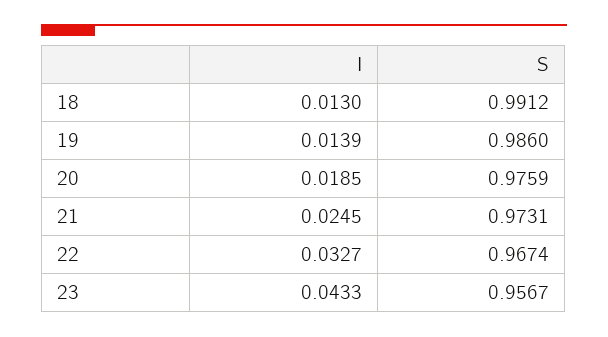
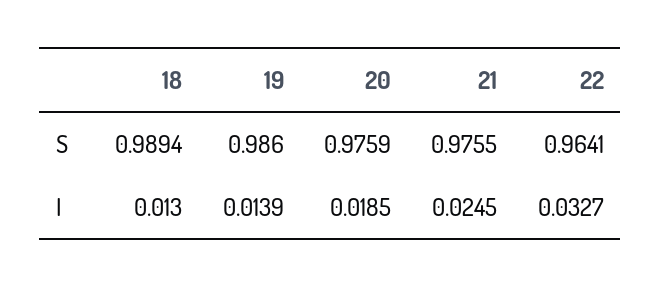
  {
    "I": {
      "18": 0.013,
      "19": 0.0139,
      "20": 0.0185,
      "21": 0.0245,
-     "22": 0.0327,
+     "22": 0.0327
-     "23": 0.0433
    },
    "S": {
-     "18": 0.9912,
+     "18": 0.9894,
      "19": 0.986,
      "20": 0.9759,
-     "21": 0.9731,
+     "21": 0.9755,
-     "22": 0.9674,
+     "22": 0.9641
-     "23": 0.9567
    }
  }

